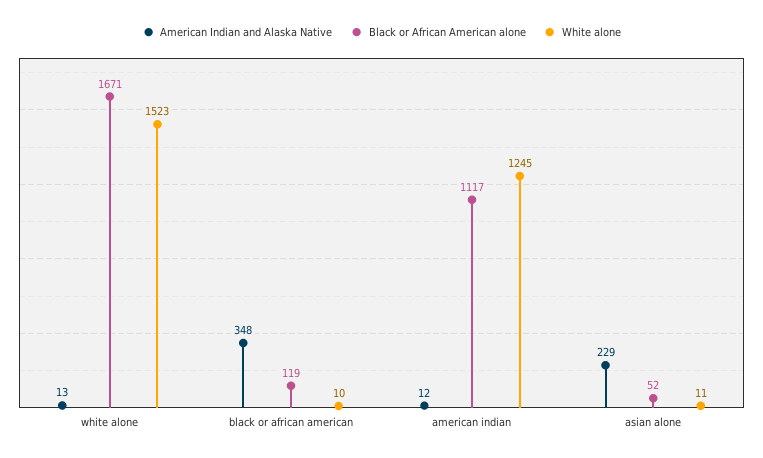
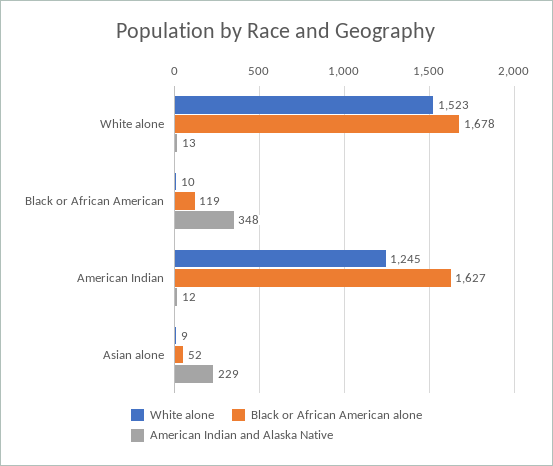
  {
    "American Indian and Alaska Native": {
      "white alone": 13,
      "black or african american": 348,
      "american indian": 12,
      "asian alone": 229
    },
    "Black or African American alone": {
-     "white alone": 1671,
+     "white alone": 1678,
      "black or african american": 119,
-     "american indian": 1117,
+     "american indian": 1627,
      "asian alone": 52
    },
    "White alone": {
      "white alone": 1523,
      "black or african american": 10,
      "american indian": 1245,
-     "asian alone": 11
+     "asian alone": 9
    }
  }

